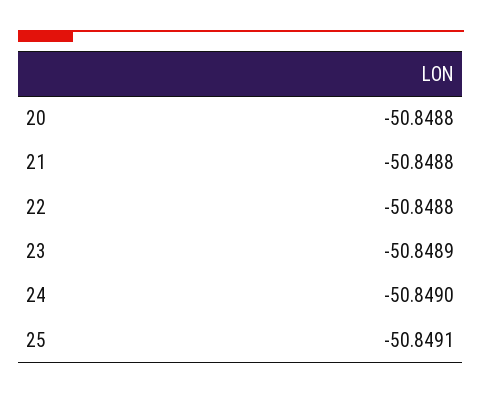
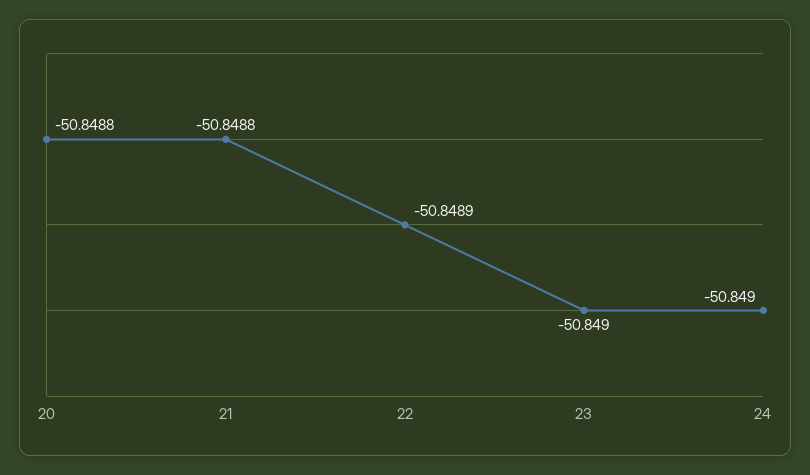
  {
    "20": -50.8488,
    "21": -50.8488,
-   "22": -50.8488,
+   "22": -50.8489,
-   "23": -50.8489,
+   "23": -50.849,
-   "24": -50.849,
+   "24": -50.849
-   "25": -50.8491
  }

